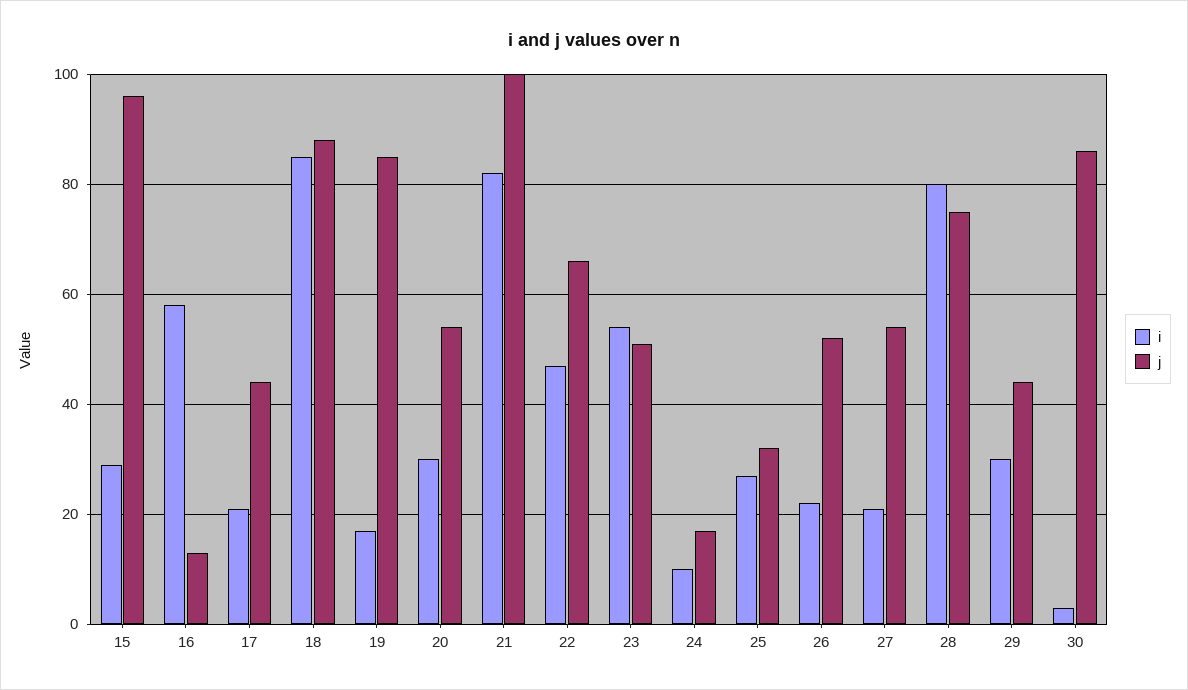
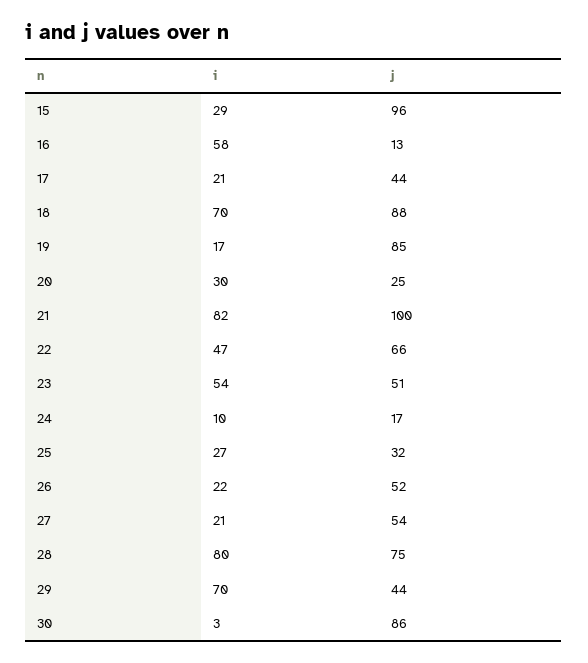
  {
    "i": {
      "15": 29,
      "16": 58,
      "17": 21,
-     "18": 85,
+     "18": 70,
      "19": 17,
      "20": 30,
      "21": 82,
      "22": 47,
      "23": 54,
      "24": 10,
      "25": 27,
      "26": 22,
      "27": 21,
      "28": 80,
-     "29": 30,
+     "29": 70,
      "30": 3
    },
    "j": {
      "15": 96,
      "16": 13,
      "17": 44,
      "18": 88,
      "19": 85,
-     "20": 55,
+     "20": 25,
      "21": 100,
      "22": 66,
      "23": 51,
      "24": 17,
      "25": 32,
      "26": 52,
      "27": 54,
      "28": 75,
      "29": 44,
      "30": 86
    }
  }

